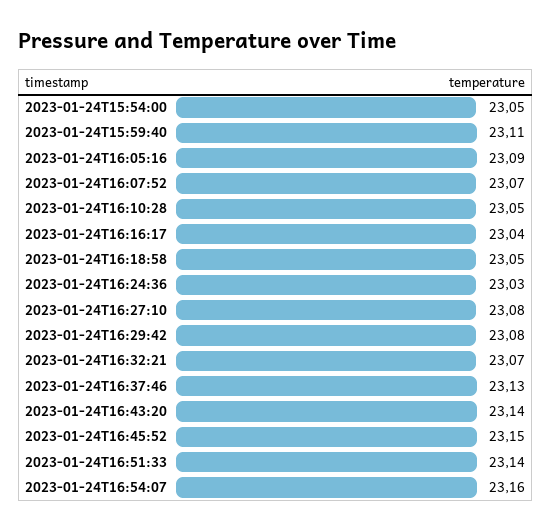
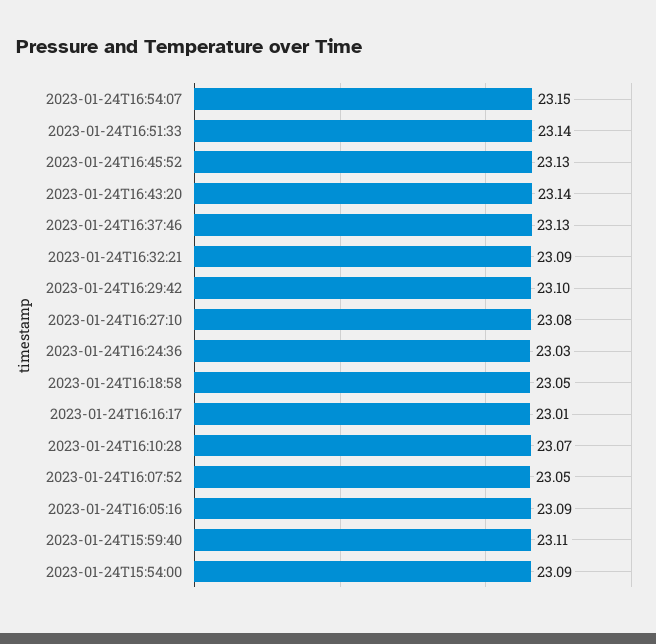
  {
-   "2023-01-24T15:54:00": 23.05,
+   "2023-01-24T15:54:00": 23.09,
    "2023-01-24T15:59:40": 23.11,
    "2023-01-24T16:05:16": 23.09,
-   "2023-01-24T16:07:52": 23.07,
+   "2023-01-24T16:07:52": 23.05,
-   "2023-01-24T16:10:28": 23.05,
+   "2023-01-24T16:10:28": 23.07,
-   "2023-01-24T16:16:17": 23.04,
+   "2023-01-24T16:16:17": 23.01,
    "2023-01-24T16:18:58": 23.05,
    "2023-01-24T16:24:36": 23.03,
    "2023-01-24T16:27:10": 23.08,
-   "2023-01-24T16:29:42": 23.08,
+   "2023-01-24T16:29:42": 23.1,
-   "2023-01-24T16:32:21": 23.07,
+   "2023-01-24T16:32:21": 23.09,
    "2023-01-24T16:37:46": 23.13,
    "2023-01-24T16:43:20": 23.14,
-   "2023-01-24T16:45:52": 23.15,
+   "2023-01-24T16:45:52": 23.13,
    "2023-01-24T16:51:33": 23.14,
-   "2023-01-24T16:54:07": 23.16
+   "2023-01-24T16:54:07": 23.15
  }

